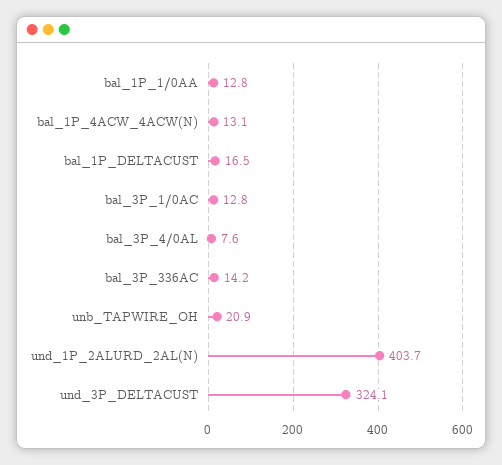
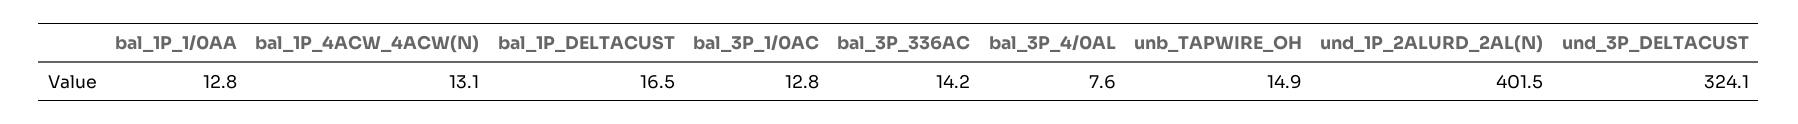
  {
    "bal_1P_1/0AA": 12.8,
    "bal_1P_4ACW_4ACW(N)": 13.1,
    "bal_1P_DELTACUST": 16.5,
    "bal_3P_1/0AC": 12.8,
    "bal_3P_4/0AL": 7.6,
    "bal_3P_336AC": 14.2,
-   "unb_TAPWIRE_OH": 20.9,
+   "unb_TAPWIRE_OH": 14.9,
-   "und_1P_2ALURD_2AL(N)": 403.7,
+   "und_1P_2ALURD_2AL(N)": 401.5,
    "und_3P_DELTACUST": 324.1
  }

